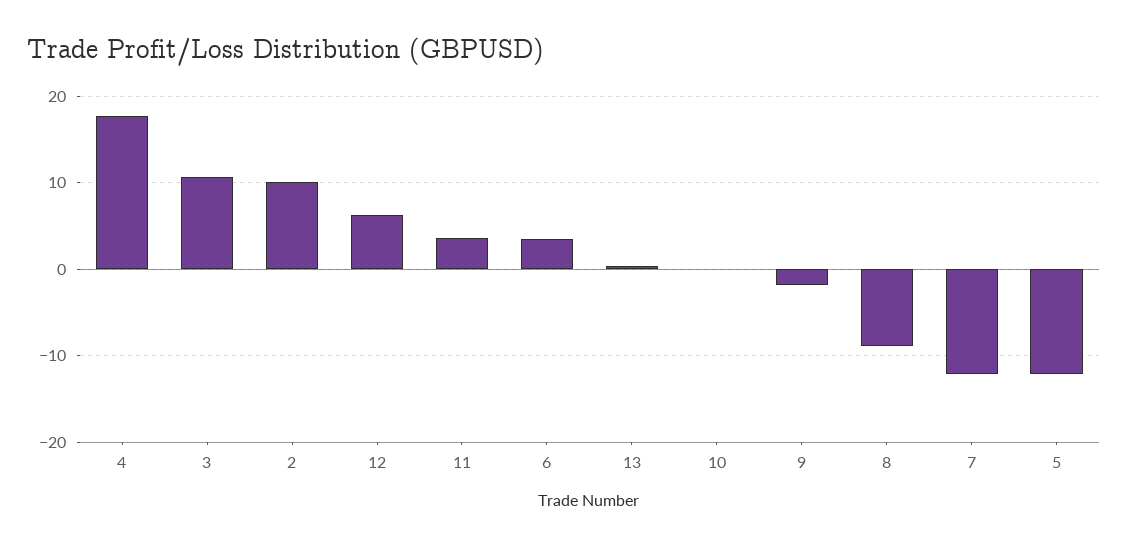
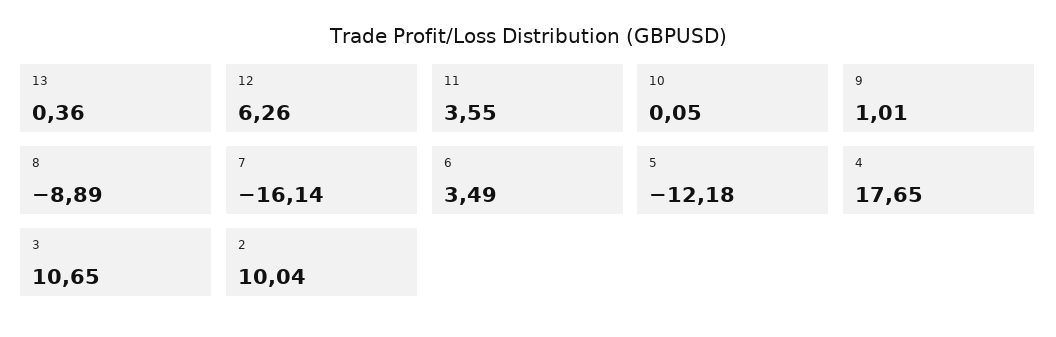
  {
    "4": 17.65,
    "3": 10.65,
    "2": 10.04,
    "12": 6.26,
    "11": 3.55,
    "6": 3.49,
    "13": 0.36,
    "10": 0.05,
-   "9": -2,
+   "9": 1.01,
    "8": -8.89,
-   "7": -12,
+   "7": -16.14,
    "5": -12.18
  }

